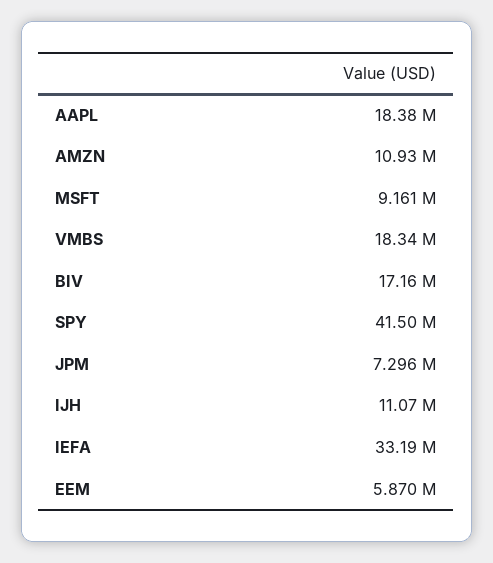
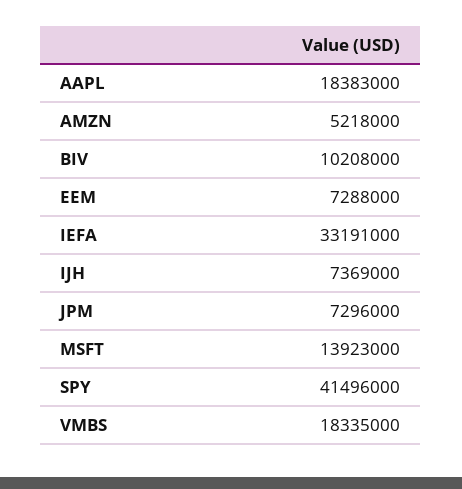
  {
    "AAPL": 18383000,
-   "AMZN": 10930000,
+   "AMZN": 5218000,
-   "MSFT": 9161000,
+   "MSFT": 13923000,
    "VMBS": 18335000,
-   "BIV": 17160000,
+   "BIV": 10208000,
    "SPY": 41496000,
    "JPM": 7296000,
-   "IJH": 11070000,
+   "IJH": 7369000,
    "IEFA": 33191000,
-   "EEM": 5870000
+   "EEM": 7288000
  }

